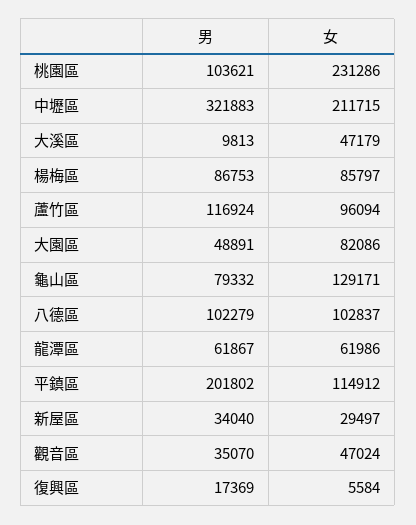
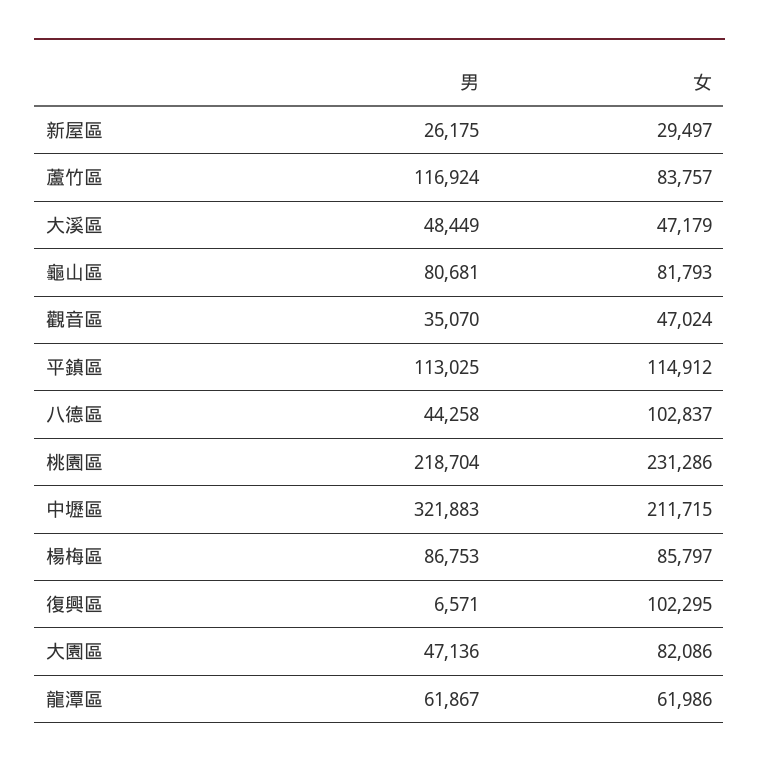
  {
    "男": {
-     "桃園區": 103621,
+     "桃園區": 218704,
      "中壢區": 321883,
-     "大溪區": 9813,
+     "大溪區": 48449,
      "楊梅區": 86753,
      "蘆竹區": 116924,
-     "大園區": 48891,
+     "大園區": 47136,
-     "龜山區": 79332,
+     "龜山區": 80681,
-     "八德區": 102279,
+     "八德區": 44258,
      "龍潭區": 61867,
-     "平鎮區": 201802,
+     "平鎮區": 113025,
-     "新屋區": 34040,
+     "新屋區": 26175,
      "觀音區": 35070,
-     "復興區": 17369
+     "復興區": 6571
    },
    "女": {
      "桃園區": 231286,
      "中壢區": 211715,
      "大溪區": 47179,
      "楊梅區": 85797,
-     "蘆竹區": 96094,
+     "蘆竹區": 83757,
      "大園區": 82086,
-     "龜山區": 129171,
+     "龜山區": 81793,
      "八德區": 102837,
      "龍潭區": 61986,
      "平鎮區": 114912,
      "新屋區": 29497,
      "觀音區": 47024,
-     "復興區": 5584
+     "復興區": 102295
    }
  }

